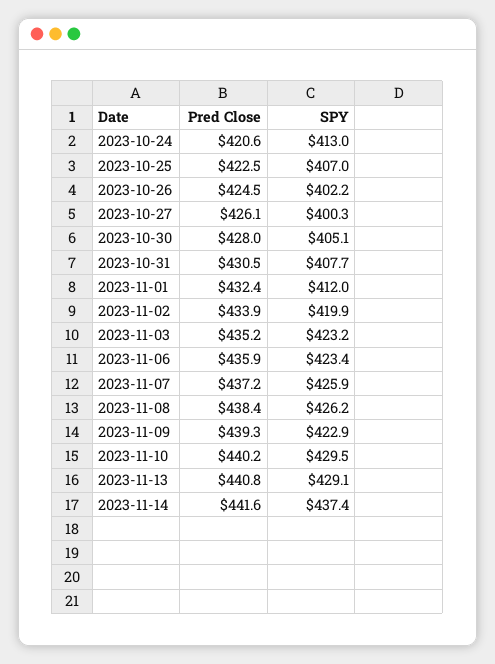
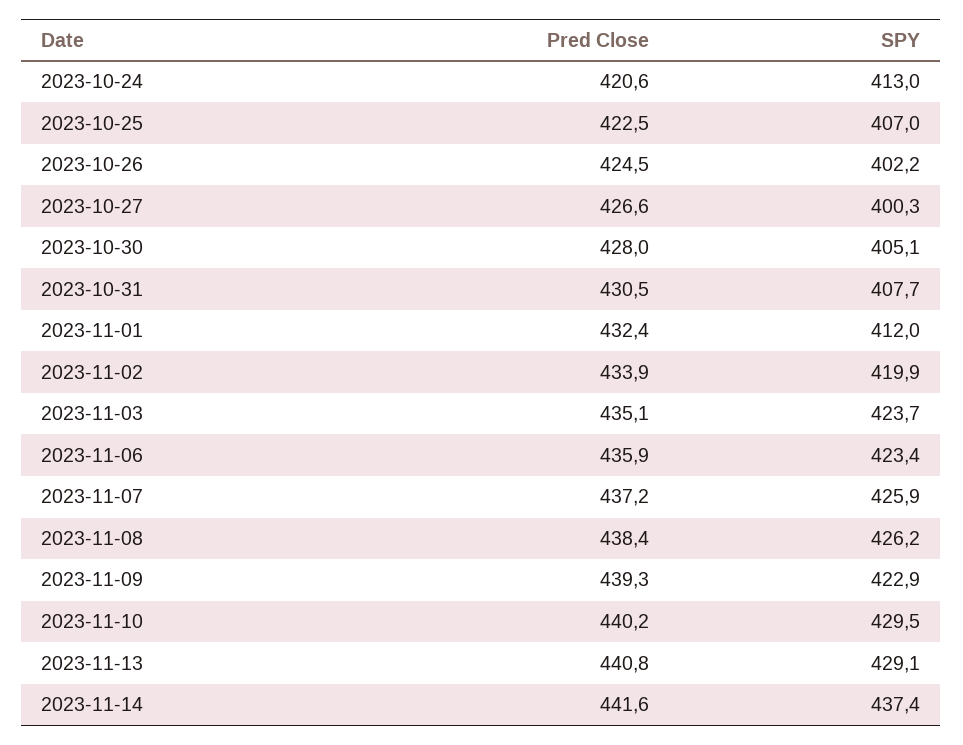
  {
    "Pred Close": {
      "2023-10-24": 420.6,
      "2023-10-25": 422.5,
      "2023-10-26": 424.5,
-     "2023-10-27": 426.1,
+     "2023-10-27": 426.6,
      "2023-10-30": 428,
      "2023-10-31": 430.5,
      "2023-11-01": 432.4,
      "2023-11-02": 433.9,
-     "2023-11-03": 435.2,
+     "2023-11-03": 435.1,
      "2023-11-06": 435.9,
      "2023-11-07": 437.2,
      "2023-11-08": 438.4,
      "2023-11-09": 439.3,
      "2023-11-10": 440.2,
      "2023-11-13": 440.8,
      "2023-11-14": 441.6
    },
    "SPY": {
      "2023-10-24": 413,
      "2023-10-25": 407,
      "2023-10-26": 402.2,
      "2023-10-27": 400.3,
      "2023-10-30": 405.1,
      "2023-10-31": 407.7,
      "2023-11-01": 412,
      "2023-11-02": 419.9,
-     "2023-11-03": 423.2,
+     "2023-11-03": 423.7,
      "2023-11-06": 423.4,
      "2023-11-07": 425.9,
      "2023-11-08": 426.2,
      "2023-11-09": 422.9,
      "2023-11-10": 429.5,
      "2023-11-13": 429.1,
      "2023-11-14": 437.4
    }
  }

